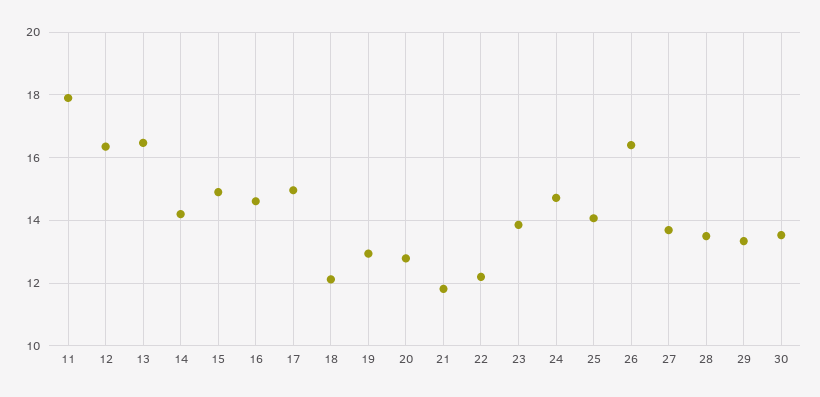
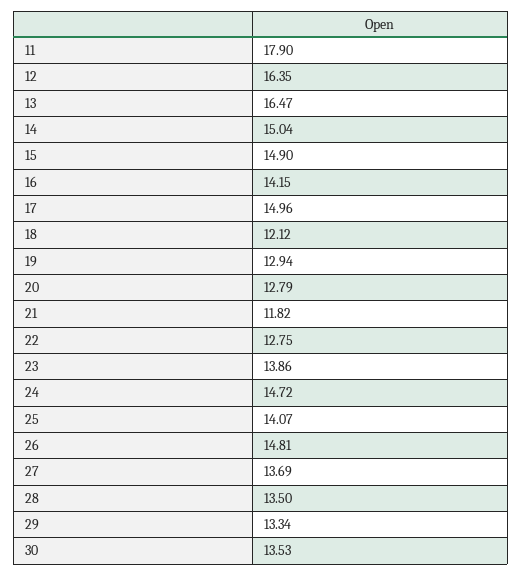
  {
    "11": 17.9,
    "12": 16.35,
    "13": 16.47,
-   "14": 14.2,
+   "14": 15.04,
    "15": 14.9,
-   "16": 14.6,
+   "16": 14.15,
    "17": 14.96,
    "18": 12.12,
    "19": 12.94,
    "20": 12.79,
    "21": 11.82,
-   "22": 12.2,
+   "22": 12.75,
    "23": 13.86,
    "24": 14.72,
    "25": 14.07,
-   "26": 16.4,
+   "26": 14.81,
    "27": 13.69,
    "28": 13.5,
    "29": 13.34,
    "30": 13.53
  }

